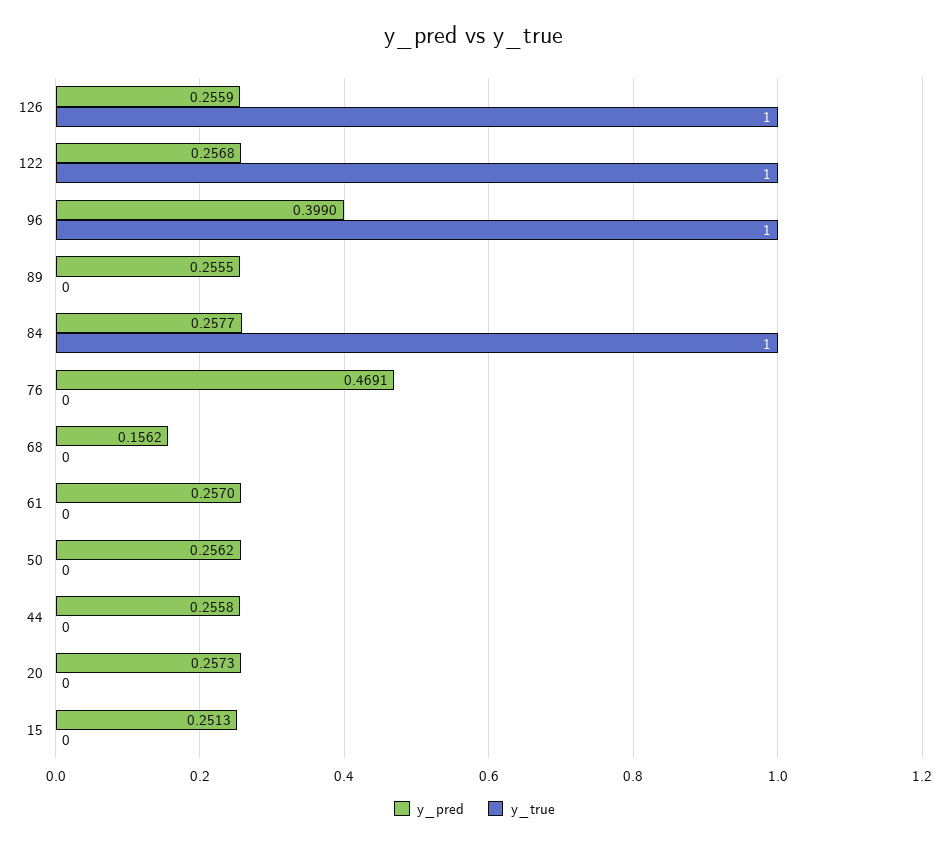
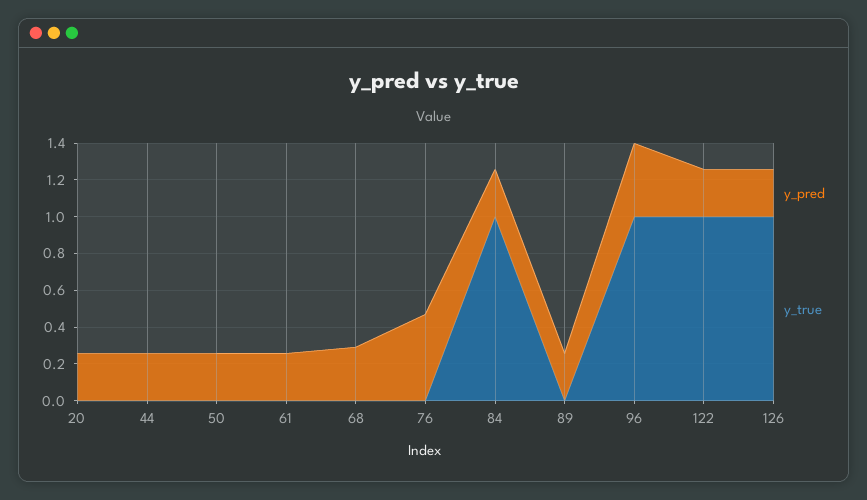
  {
    "y_pred": {
      "126": 0.2559,
      "122": 0.2568,
      "96": 0.399,
      "89": 0.2555,
      "84": 0.2577,
      "76": 0.4691,
-     "68": 0.1562,
+     "68": 0.3,
      "61": 0.257,
      "50": 0.2562,
      "44": 0.2558,
-     "20": 0.2573,
+     "20": 0.2573
-     "15": 0.2513
    },
    "y_true": {
      "126": 1,
      "122": 1,
      "96": 1,
      "89": 0,
      "84": 1,
      "76": 0,
      "68": 0,
      "61": 0,
      "50": 0,
      "44": 0,
-     "20": 0,
+     "20": 0
-     "15": 0
    }
  }

